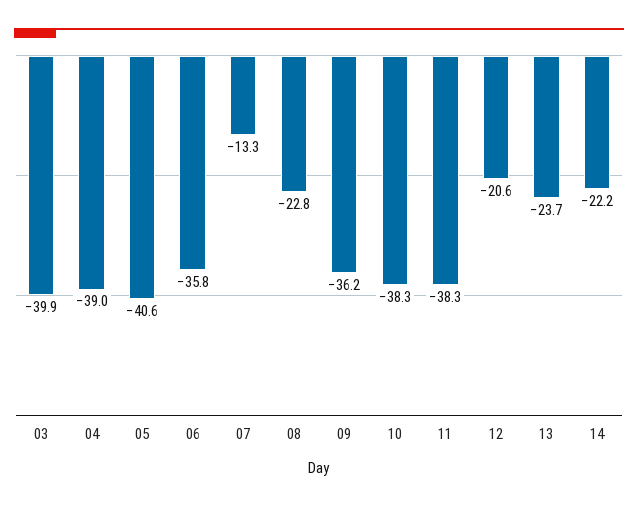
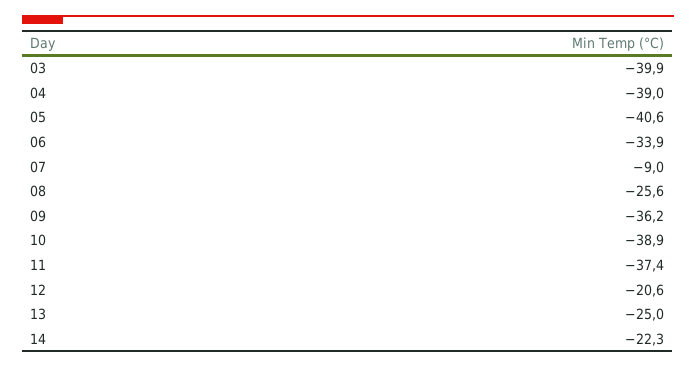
  {
    "03": -39.9,
    "04": -39,
    "05": -40.6,
-   "06": -35.8,
+   "06": -33.9,
-   "07": -13.3,
+   "07": -9,
-   "08": -22.8,
+   "08": -25.6,
    "09": -36.2,
-   "10": -38.3,
+   "10": -38.9,
-   "11": -38.3,
+   "11": -37.4,
    "12": -20.6,
-   "13": -23.7,
+   "13": -25,
-   "14": -22.2
+   "14": -22.3
  }

